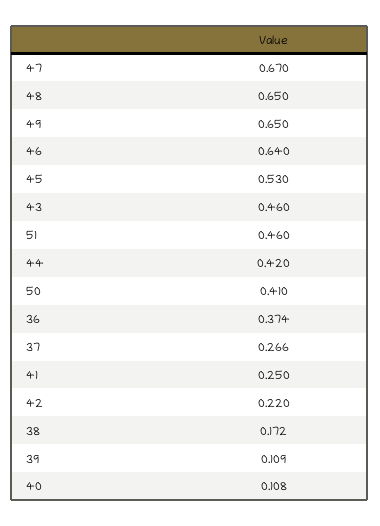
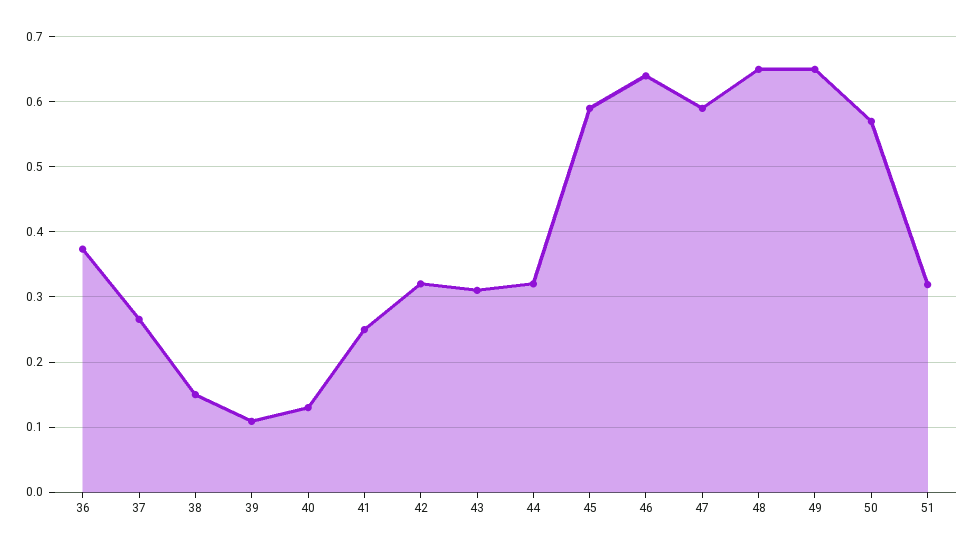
  {
-   "47": 0.67,
+   "47": 0.59,
    "48": 0.65,
    "49": 0.65,
    "46": 0.64,
-   "45": 0.53,
+   "45": 0.59,
-   "43": 0.46,
+   "43": 0.31,
-   "51": 0.46,
+   "51": 0.32,
-   "44": 0.42,
+   "44": 0.32,
-   "50": 0.41,
+   "50": 0.57,
    "36": 0.374,
    "37": 0.266,
    "41": 0.25,
-   "42": 0.22,
+   "42": 0.32,
-   "38": 0.172,
+   "38": 0.15,
    "39": 0.109,
-   "40": 0.108
+   "40": 0.13
  }

